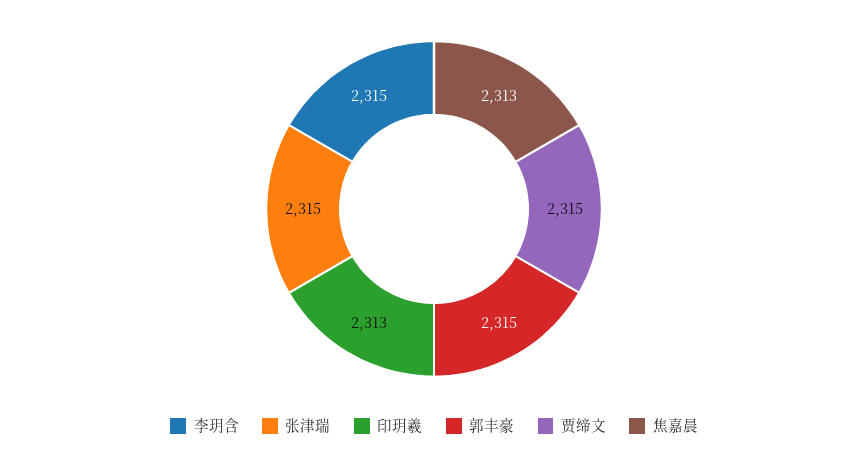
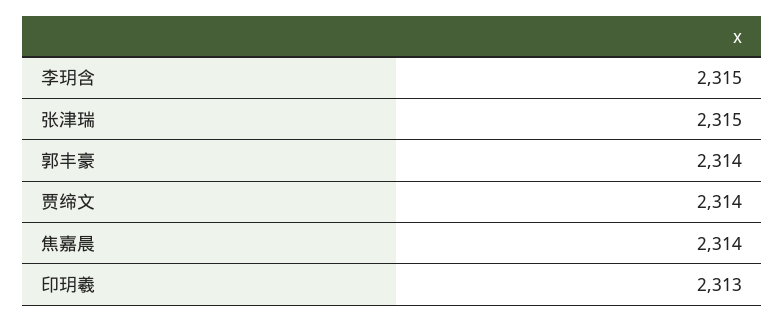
  {
    "李玥含": 2315,
    "张津瑞": 2315,
    "印玥羲": 2313,
-   "郭丰豪": 2315,
+   "郭丰豪": 2314,
-   "贾缔文": 2315,
+   "贾缔文": 2314,
-   "焦嘉晨": 2313
+   "焦嘉晨": 2314
  }

